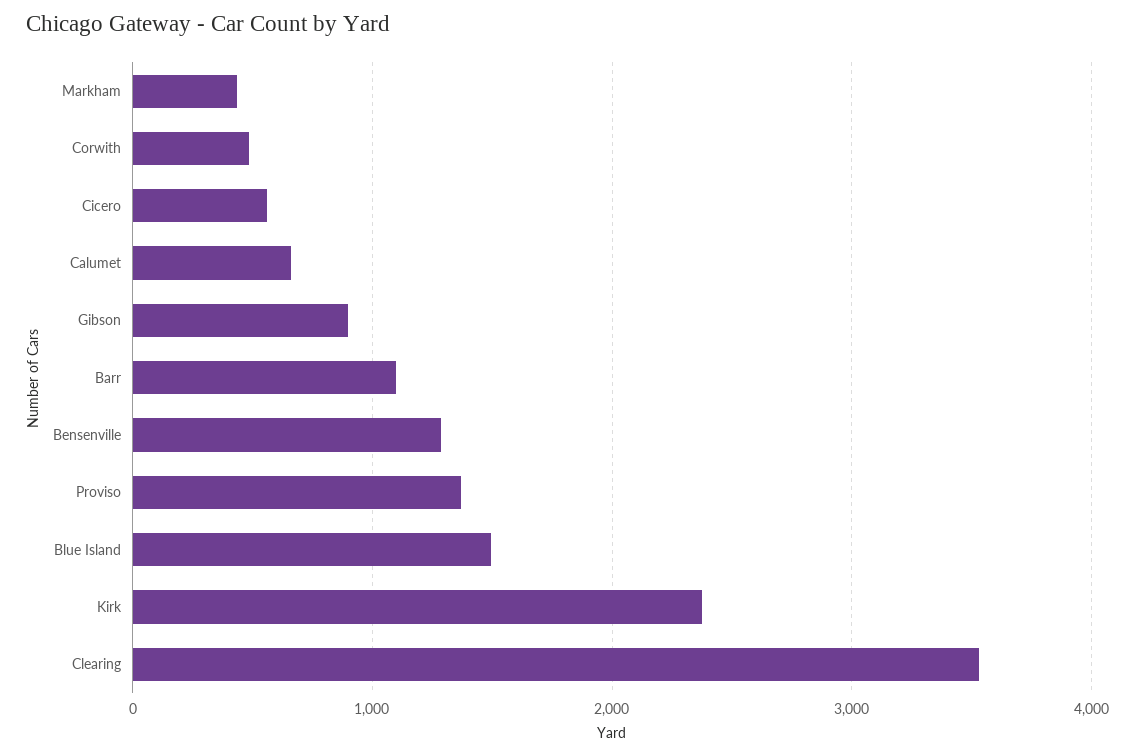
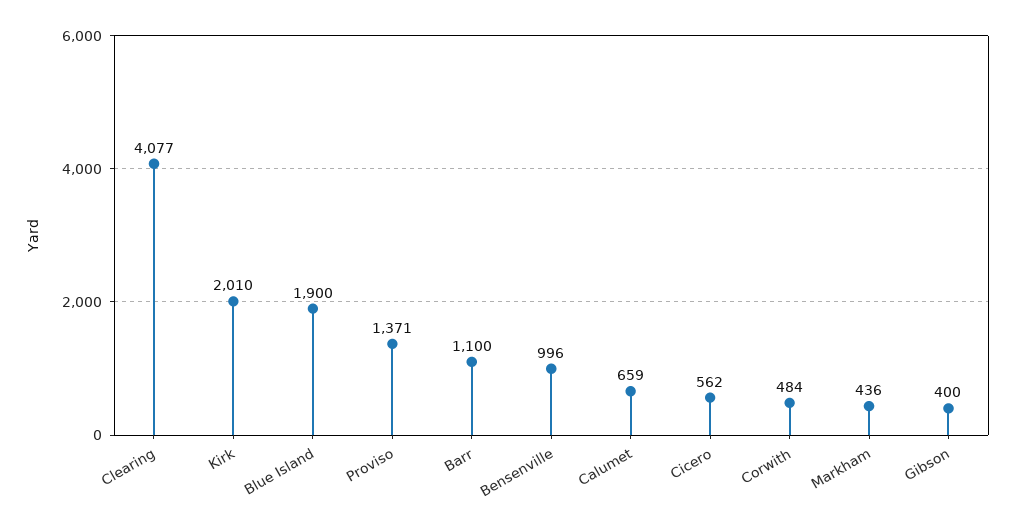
  {
    "Markham": 436,
    "Corwith": 484,
    "Cicero": 562,
    "Calumet": 659,
-   "Gibson": 900,
+   "Gibson": 400,
    "Barr": 1100,
-   "Bensenville": 1300,
+   "Bensenville": 996,
    "Proviso": 1371,
-   "Blue Island": 1500,
+   "Blue Island": 1900,
-   "Kirk": 2400,
+   "Kirk": 2010,
-   "Clearing": 3500
+   "Clearing": 4077
  }

